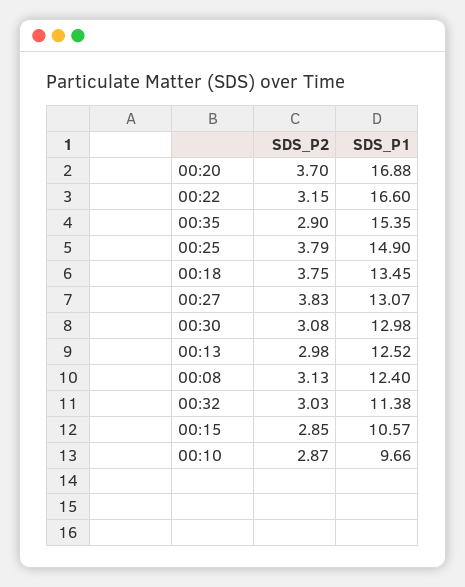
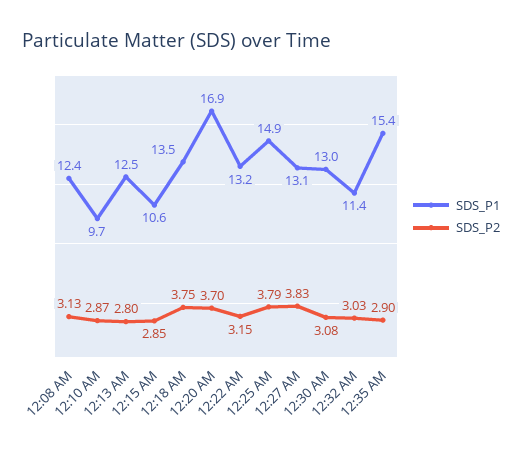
  {
    "SDS_P2": {
      "00:20": 3.7,
      "00:22": 3.15,
      "00:35": 2.9,
      "00:25": 3.79,
      "00:18": 3.75,
      "00:27": 3.83,
      "00:30": 3.08,
-     "00:13": 2.98,
+     "00:13": 2.8,
      "00:08": 3.13,
      "00:32": 3.03,
      "00:15": 2.85,
      "00:10": 2.87
    },
    "SDS_P1": {
      "00:20": 16.88,
-     "00:22": 16.6,
+     "00:22": 13.2,
      "00:35": 15.35,
      "00:25": 14.9,
      "00:18": 13.45,
      "00:27": 13.07,
      "00:30": 12.98,
      "00:13": 12.52,
      "00:08": 12.4,
      "00:32": 11.38,
      "00:15": 10.57,
      "00:10": 9.66
    }
  }

